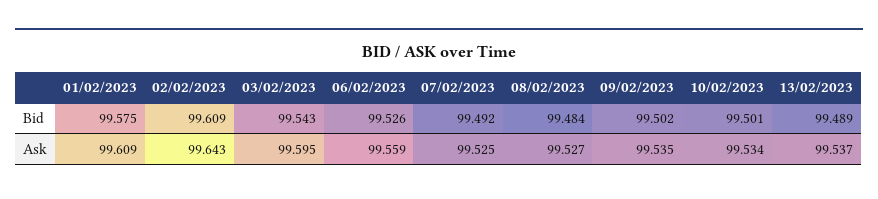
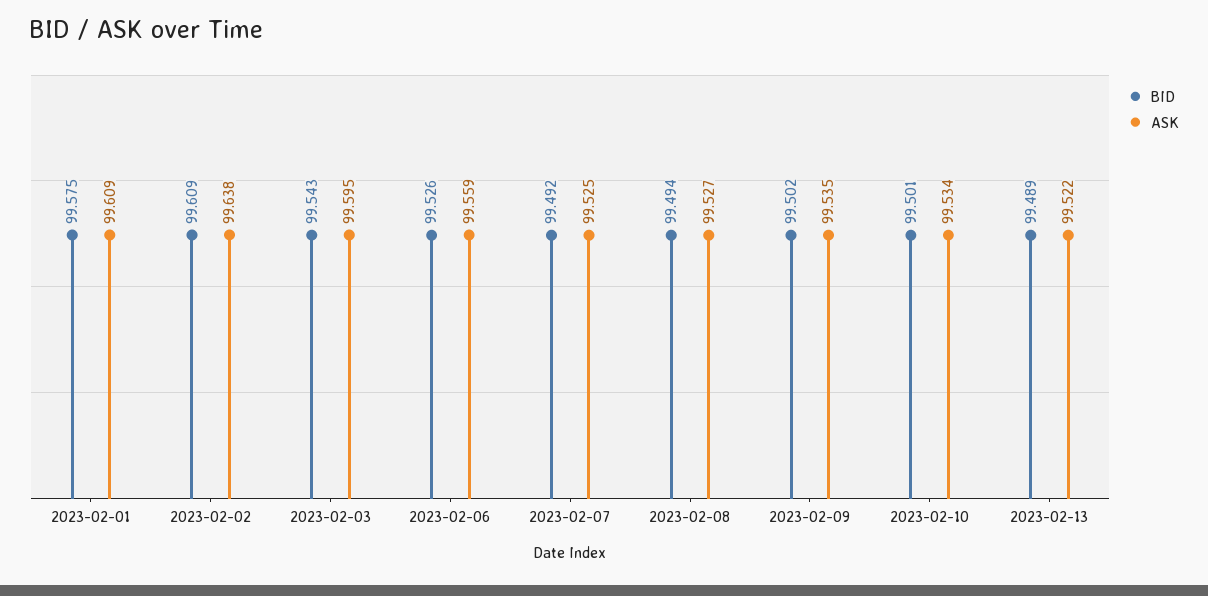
  {
    "Bid": {
      "01/02/2023": 99.575,
      "02/02/2023": 99.609,
      "03/02/2023": 99.543,
      "06/02/2023": 99.526,
      "07/02/2023": 99.492,
-     "08/02/2023": 99.484,
+     "08/02/2023": 99.494,
      "09/02/2023": 99.502,
      "10/02/2023": 99.501,
      "13/02/2023": 99.489
    },
    "Ask": {
      "01/02/2023": 99.609,
-     "02/02/2023": 99.643,
+     "02/02/2023": 99.638,
      "03/02/2023": 99.595,
      "06/02/2023": 99.559,
      "07/02/2023": 99.525,
      "08/02/2023": 99.527,
      "09/02/2023": 99.535,
      "10/02/2023": 99.534,
-     "13/02/2023": 99.537
+     "13/02/2023": 99.522
    }
  }

